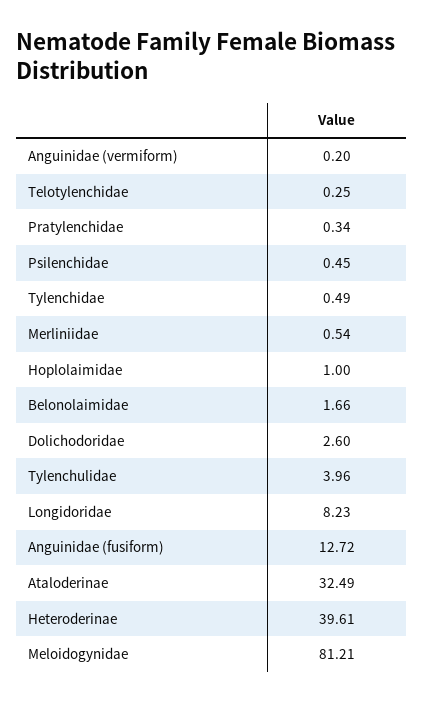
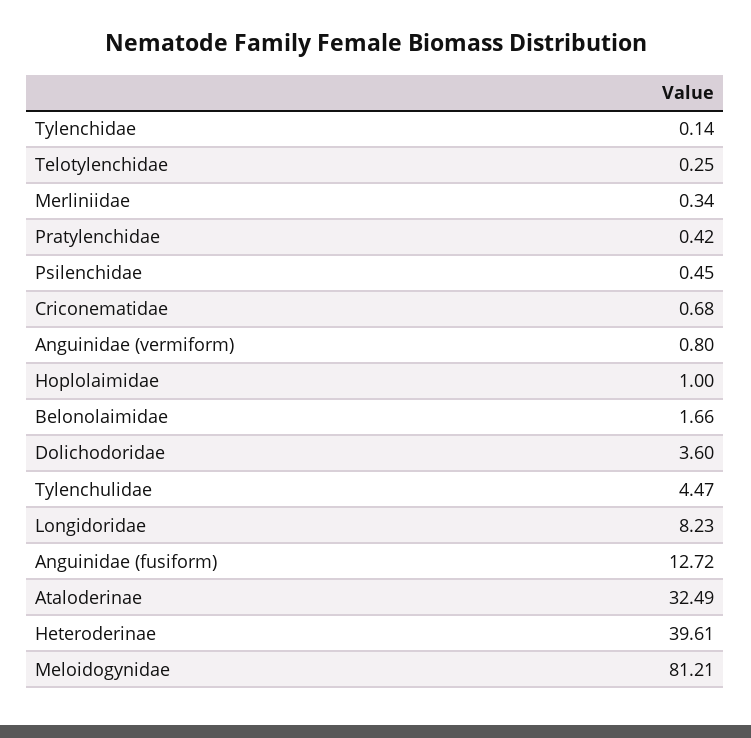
  {
-   "Anguinidae (vermiform)": 0.2,
+   "Anguinidae (vermiform)": 0.8,
    "Telotylenchidae": 0.25,
-   "Pratylenchidae": 0.34,
+   "Pratylenchidae": 0.42,
    "Psilenchidae": 0.45,
-   "Tylenchidae": 0.49,
+   "Tylenchidae": 0.14,
-   "Merliniidae": 0.54,
+   "Merliniidae": 0.34,
    "Hoplolaimidae": 1,
    "Belonolaimidae": 1.66,
-   "Dolichodoridae": 2.6,
+   "Dolichodoridae": 3.6,
-   "Tylenchulidae": 3.96,
+   "Tylenchulidae": 4.47,
    "Longidoridae": 8.23,
    "Anguinidae (fusiform)": 12.72,
    "Ataloderinae": 32.49,
    "Heteroderinae": 39.61,
-   "Meloidogynidae": 81.21
+   "Meloidogynidae": 81.21,
+   "Criconematidae": 0.68
  }

